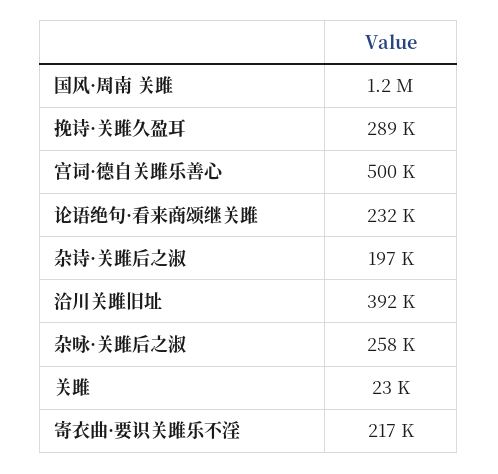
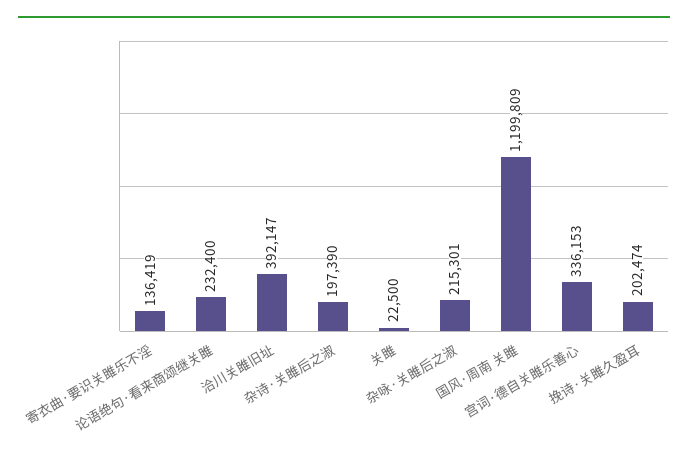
  {
    "国风·周南 关雎": 1199809,
-   "挽诗·关雎久盈耳": 289000,
+   "挽诗·关雎久盈耳": 202474,
-   "宫词·德自关雎乐善心": 500000,
+   "宫词·德自关雎乐善心": 336153,
    "论语绝句·看来商颂继关雎": 232400,
    "杂诗·关雎后之淑": 197390,
    "洽川关雎旧址": 392147,
-   "杂咏·关雎后之淑": 258000,
+   "杂咏·关雎后之淑": 215301,
    "关雎": 22500,
-   "寄衣曲·要识关雎乐不淫": 217000
+   "寄衣曲·要识关雎乐不淫": 136419
  }

